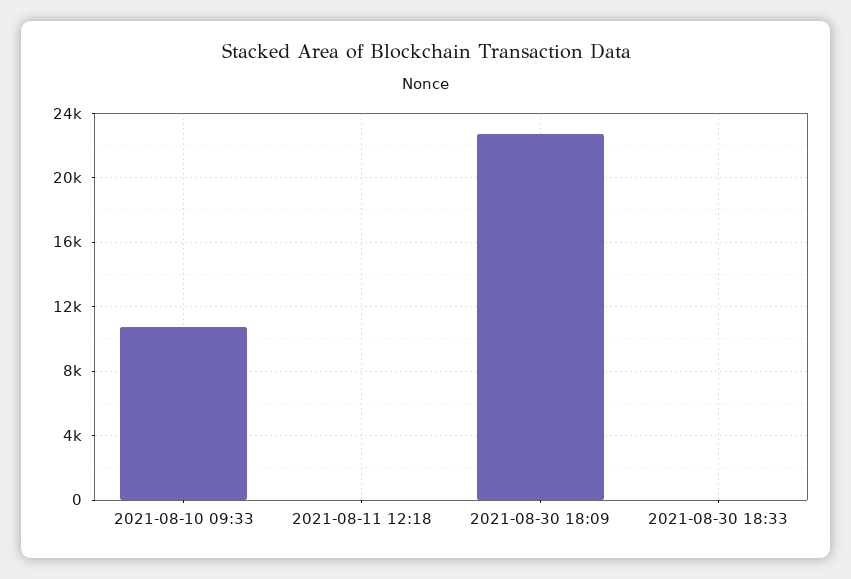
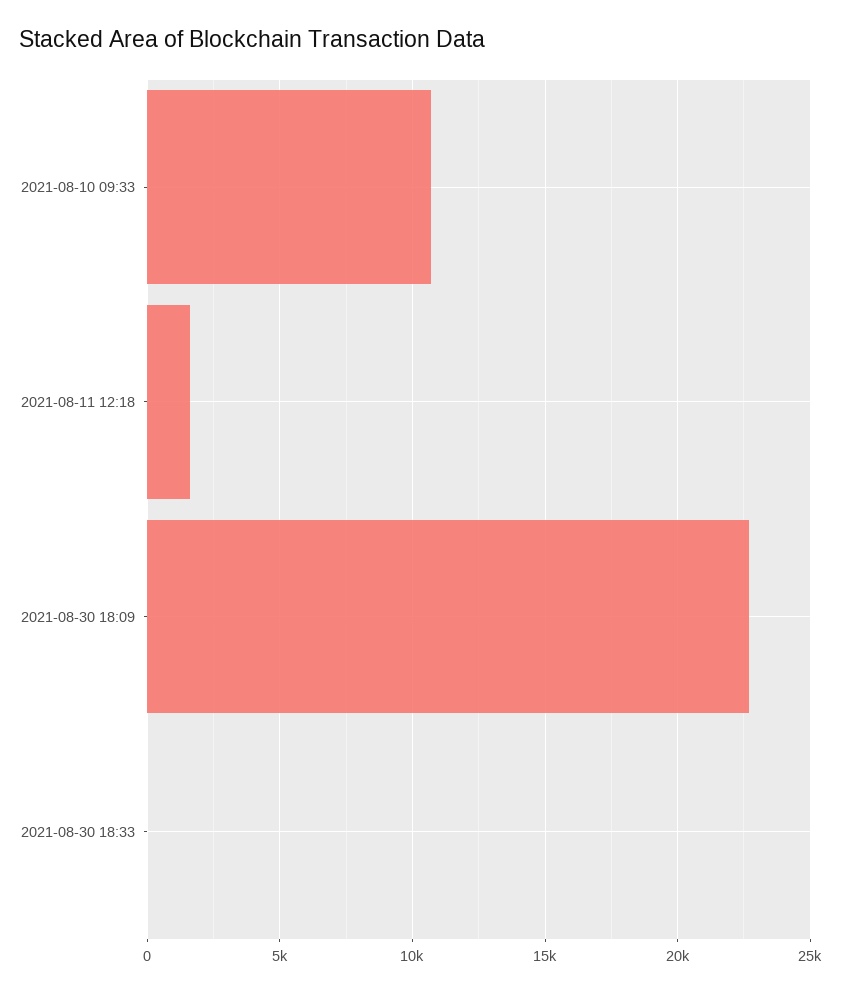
  {
    "2021-08-10 09:33": 10500,
-   "2021-08-11 12:18": 0,
+   "2021-08-11 12:18": 1500,
    "2021-08-30 18:09": 22500,
    "2021-08-30 18:33": 0
  }

